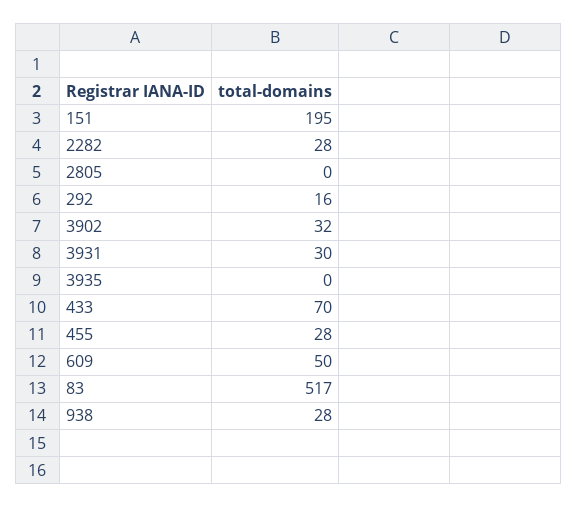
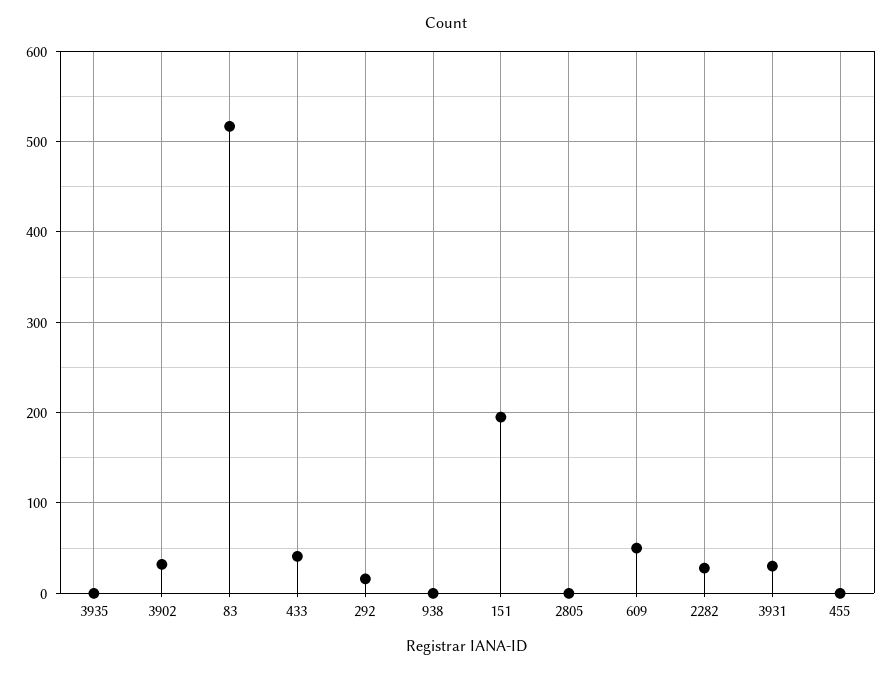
  {
    "151": 195,
    "2282": 28,
    "2805": 0,
    "292": 16,
    "3902": 32,
    "3931": 30,
    "3935": 0,
-   "433": 70,
+   "433": 40,
-   "455": 28,
+   "455": 0,
    "609": 50,
    "83": 517,
-   "938": 28
+   "938": 0
  }

